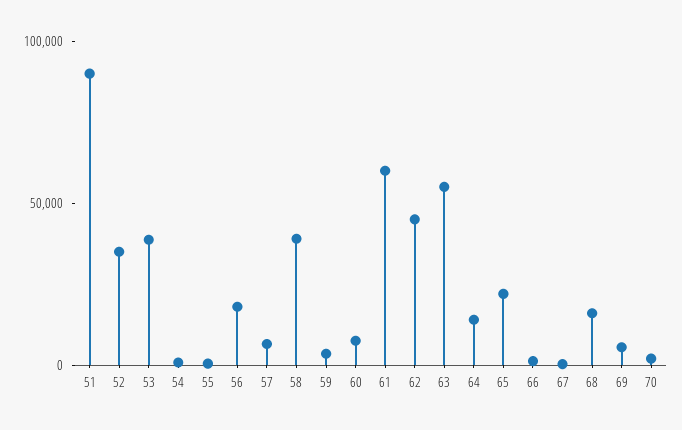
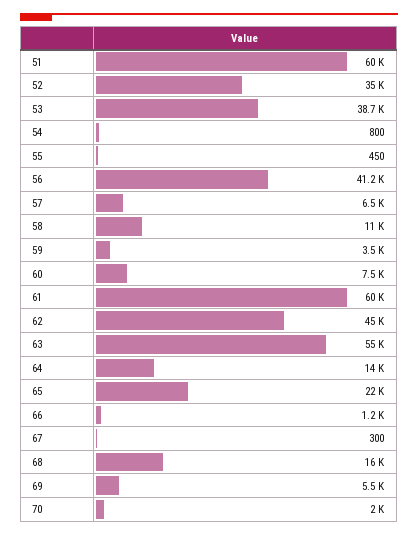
  {
-   "51": 90000,
+   "51": 60000,
    "52": 35000,
    "53": 38700,
    "54": 800,
    "55": 450,
-   "56": 20000,
+   "56": 41200,
    "57": 6500,
-   "58": 40000,
+   "58": 11000,
    "59": 3500,
    "60": 7500,
    "61": 60000,
    "62": 45000,
    "63": 55000,
    "64": 14000,
    "65": 22000,
    "66": 1200,
    "67": 300,
    "68": 16000,
    "69": 5500,
    "70": 2000
  }

